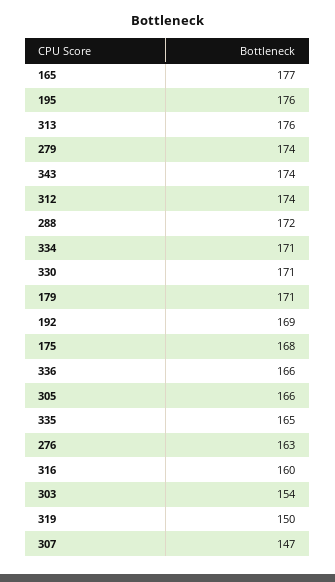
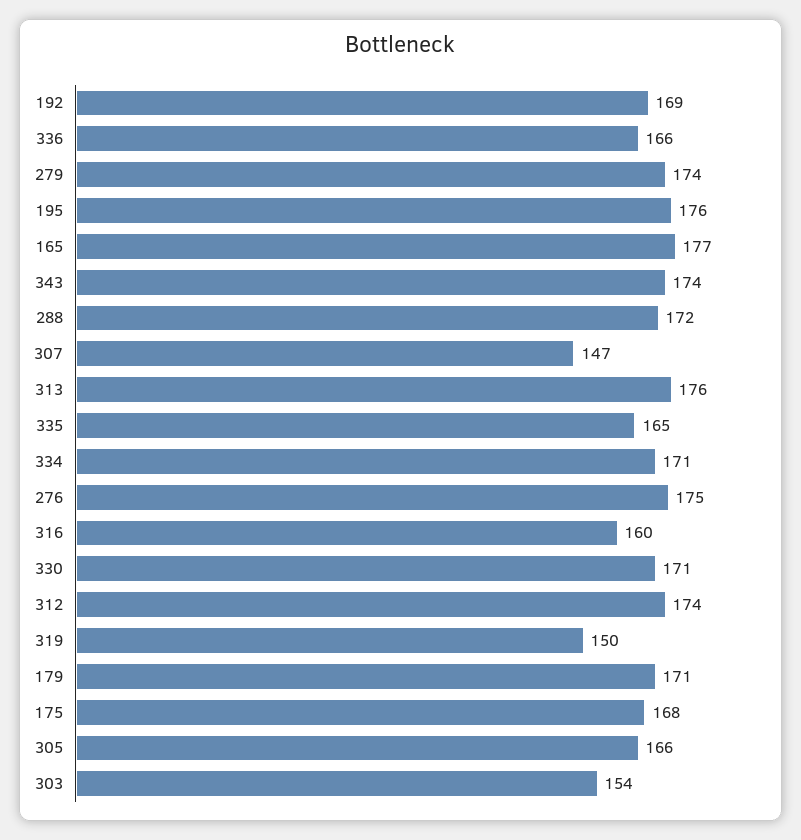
  {
    "165": 177,
    "195": 176,
    "313": 176,
    "279": 174,
    "343": 174,
    "312": 174,
    "288": 172,
    "334": 171,
    "330": 171,
    "179": 171,
    "192": 169,
    "175": 168,
    "336": 166,
    "305": 166,
    "335": 165,
-   "276": 163,
+   "276": 175,
    "316": 160,
    "303": 154,
    "319": 150,
    "307": 147
  }

